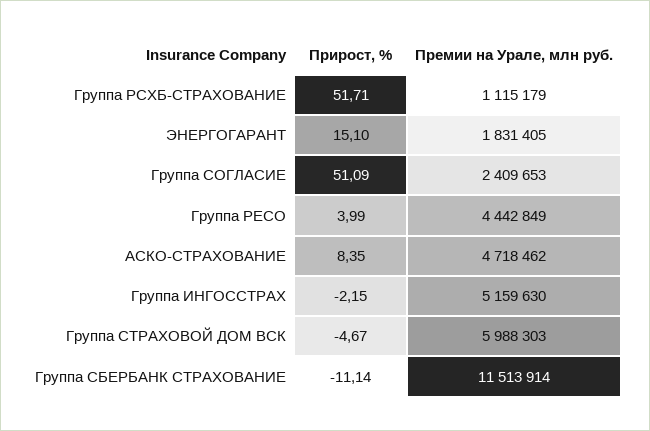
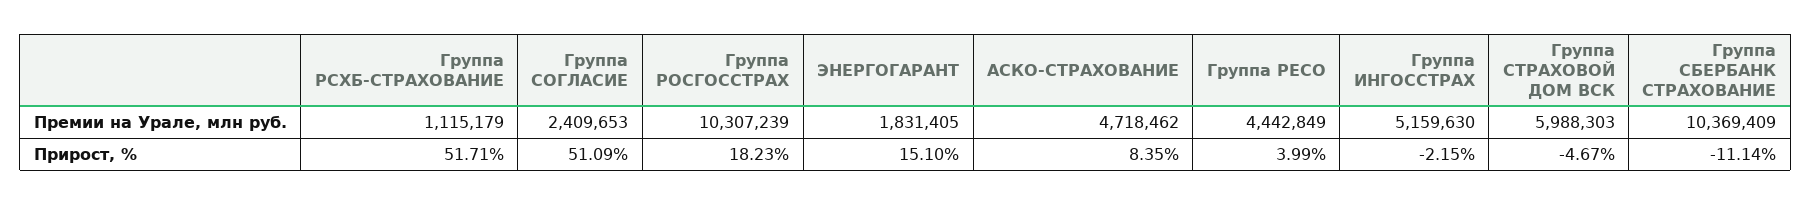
  {
    "Прирост, %": {
      "Группа РСХБ-СТРАХОВАНИЕ": 51.71,
      "ЭНЕРГОГАРАНТ": 15.1,
      "Группа СОГЛАСИЕ": 51.09,
      "Группа РЕСО": 3.99,
      "АСКО-СТРАХОВАНИЕ": 8.35,
      "Группа ИНГОССТРАХ": -2.15,
      "Группа СТРАХОВОЙ ДОМ ВСК": -4.67,
-     "Группа СБЕРБАНК СТРАХОВАНИЕ": -11.14
+     "Группа СБЕРБАНК СТРАХОВАНИЕ": -11.14,
+     "Группа РОСГОССТРАХ": 18.23
    },
    "Премии на Урале, млн руб.": {
      "Группа РСХБ-СТРАХОВАНИЕ": 1115179,
      "ЭНЕРГОГАРАНТ": 1831405,
      "Группа СОГЛАСИЕ": 2409653,
      "Группа РЕСО": 4442849,
      "АСКО-СТРАХОВАНИЕ": 4718462,
      "Группа ИНГОССТРАХ": 5159630,
      "Группа СТРАХОВОЙ ДОМ ВСК": 5988303,
-     "Группа СБЕРБАНК СТРАХОВАНИЕ": 11513914
+     "Группа СБЕРБАНК СТРАХОВАНИЕ": 10369409,
+     "Группа РОСГОССТРАХ": 10307239
    }
  }

